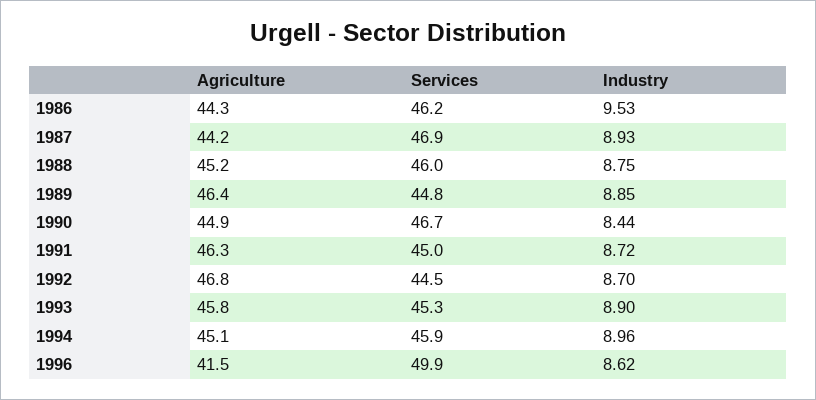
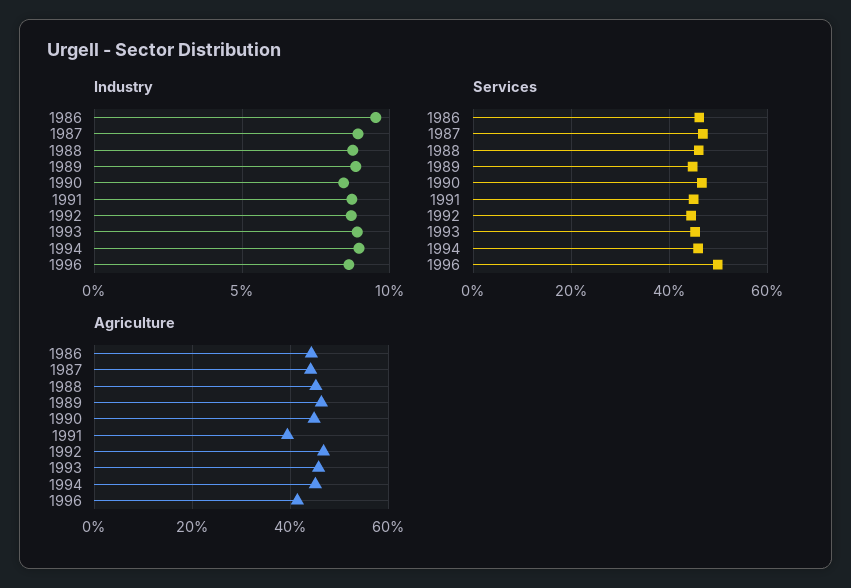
  {
    "Agriculture": {
      "1986": 44.3,
      "1987": 44.2,
      "1988": 45.2,
      "1989": 46.4,
      "1990": 44.9,
-     "1991": 46.3,
+     "1991": 40,
      "1992": 46.8,
      "1993": 45.8,
      "1994": 45.1,
      "1996": 41.5
    },
    "Services": {
      "1986": 46.2,
      "1987": 46.9,
      "1988": 46,
      "1989": 44.8,
      "1990": 46.7,
      "1991": 45,
      "1992": 44.5,
      "1993": 45.3,
      "1994": 45.9,
      "1996": 49.9
    },
    "Industry": {
      "1986": 9.53,
      "1987": 8.93,
      "1988": 8.75,
      "1989": 8.85,
      "1990": 8.44,
      "1991": 8.72,
      "1992": 8.7,
      "1993": 8.9,
      "1994": 8.96,
      "1996": 8.62
    }
  }

